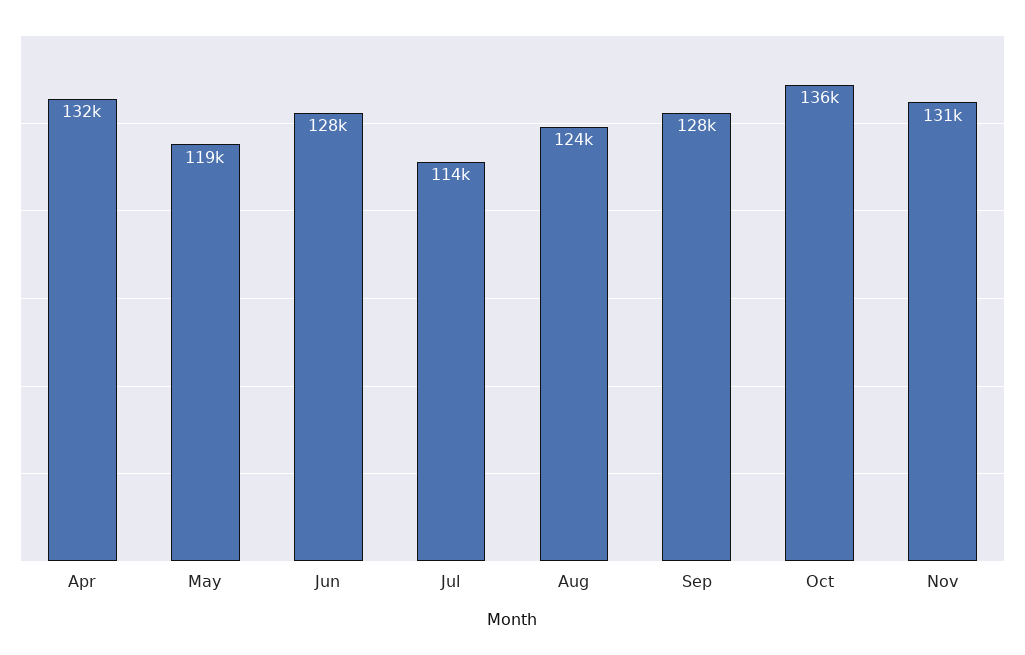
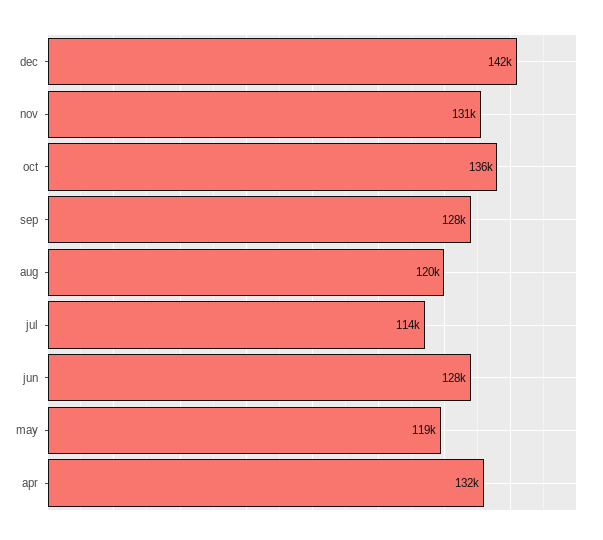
  {
    "Apr": 132000,
    "May": 119000,
    "Jun": 128000,
    "Jul": 114000,
-   "Aug": 124000,
+   "Aug": 120000,
    "Sep": 128000,
    "Oct": 136000,
-   "Nov": 131000
+   "Nov": 131000,
+   "dec": 142000
  }

